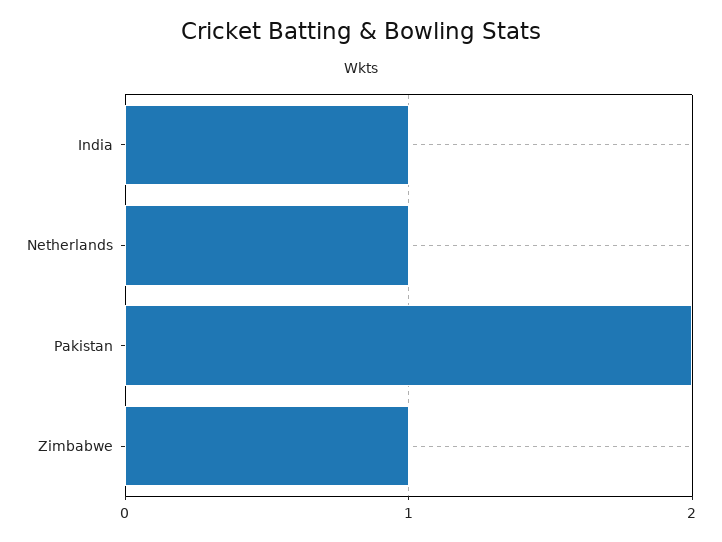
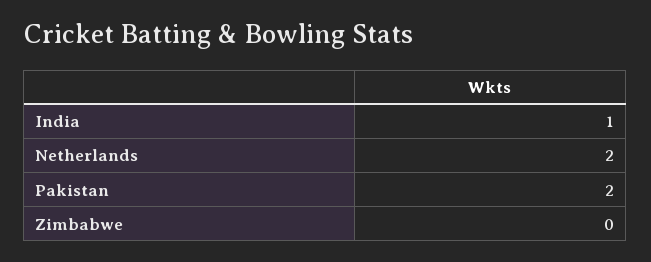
  {
    "India": 1,
-   "Netherlands": 1,
+   "Netherlands": 2,
    "Pakistan": 2,
-   "Zimbabwe": 1
+   "Zimbabwe": 0
  }

